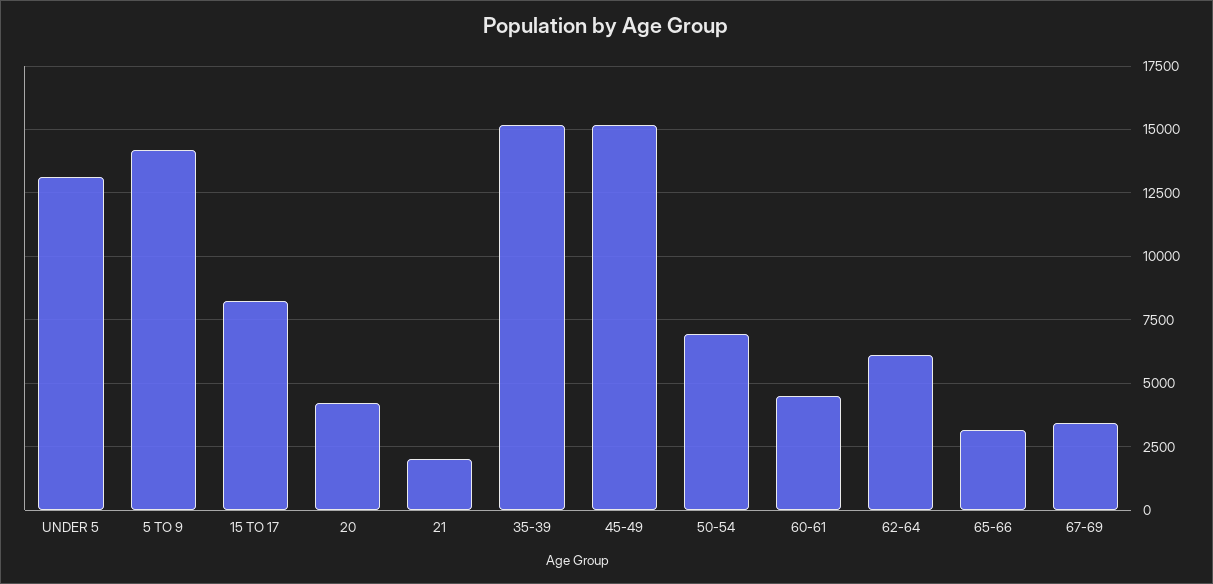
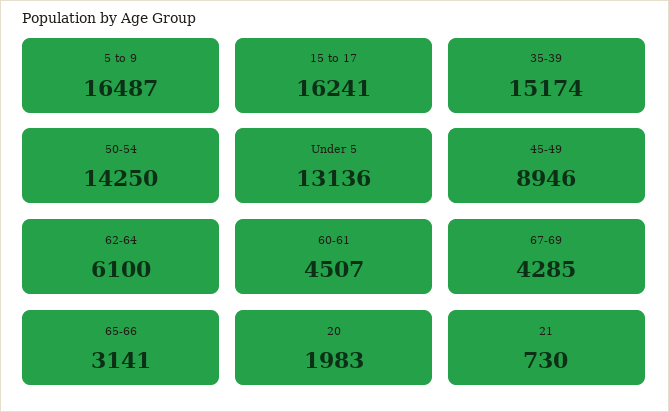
  {
    "UNDER 5": 13136,
-   "5 TO 9": 14250,
+   "5 TO 9": 16487,
-   "15 TO 17": 8250,
+   "15 TO 17": 16241,
-   "20": 4250,
+   "20": 1983,
-   "21": 2000,
+   "21": 730,
    "35-39": 15174,
-   "45-49": 15250,
+   "45-49": 8946,
-   "50-54": 7000,
+   "50-54": 14250,
    "60-61": 4507,
    "62-64": 6100,
    "65-66": 3141,
-   "67-69": 3500
+   "67-69": 4285
  }

